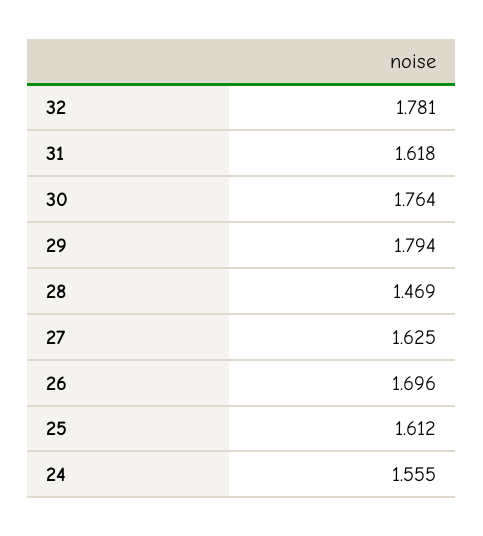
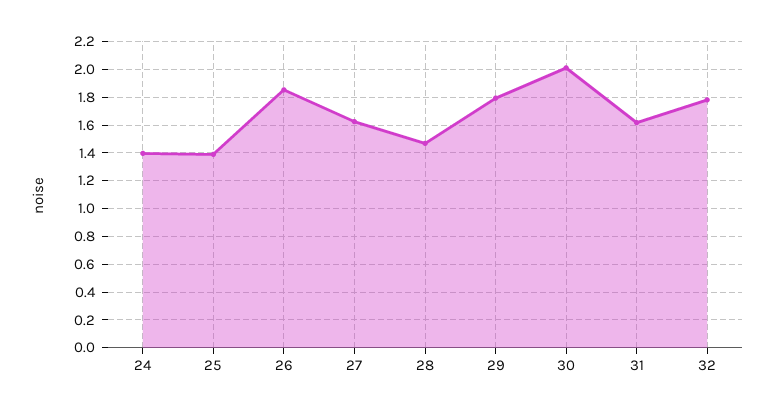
  {
    "32": 1.781,
    "31": 1.618,
-   "30": 1.764,
+   "30": 2,
    "29": 1.794,
    "28": 1.469,
    "27": 1.625,
-   "26": 1.696,
+   "26": 1.85,
-   "25": 1.612,
+   "25": 1.4,
-   "24": 1.555
+   "24": 1.4
  }

